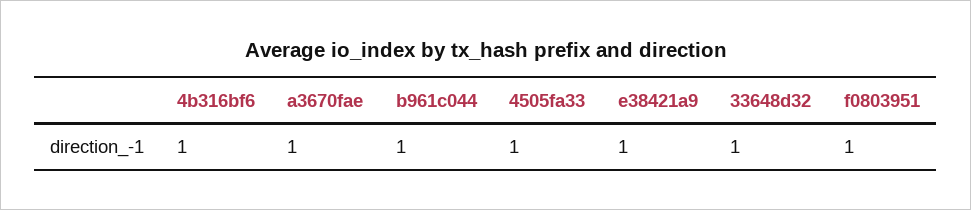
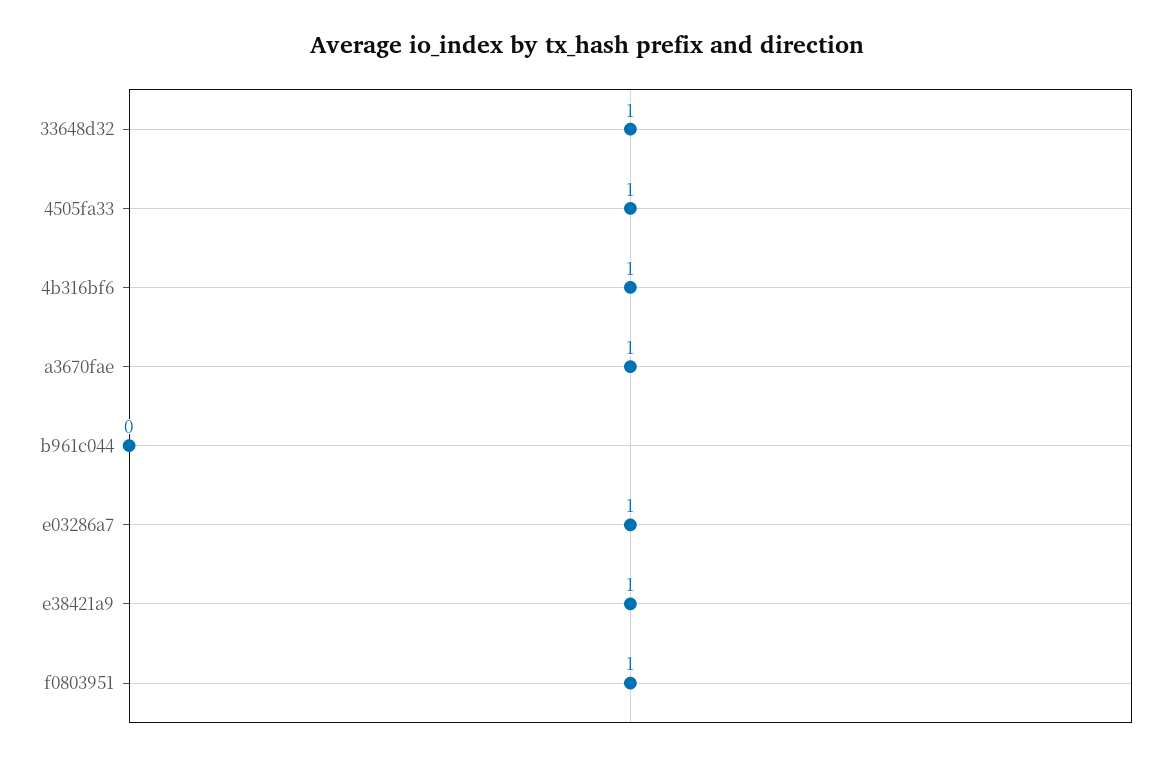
  {
    "4b316bf6": 1,
    "a3670fae": 1,
-   "b961c044": 1,
+   "b961c044": 0,
    "4505fa33": 1,
    "e38421a9": 1,
    "33648d32": 1,
-   "f0803951": 1
+   "f0803951": 1,
+   "e03286a7": 1
  }

